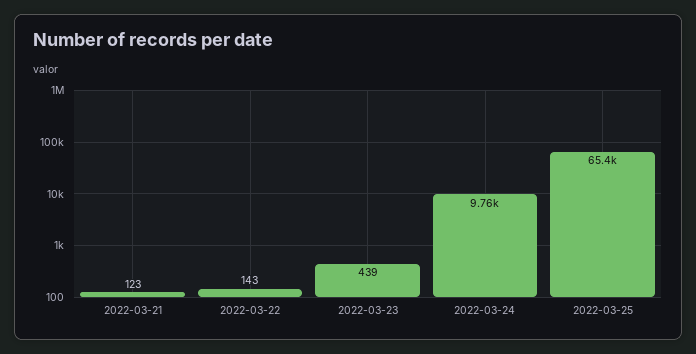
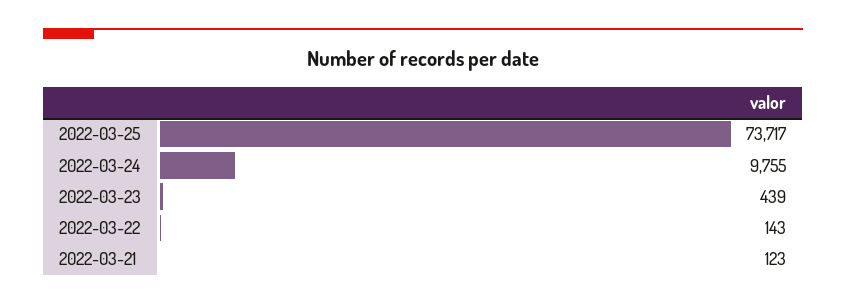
  {
    "2022-03-21": 123,
    "2022-03-22": 143,
    "2022-03-23": 439,
    "2022-03-24": 9755,
-   "2022-03-25": 65400
+   "2022-03-25": 73717
  }

